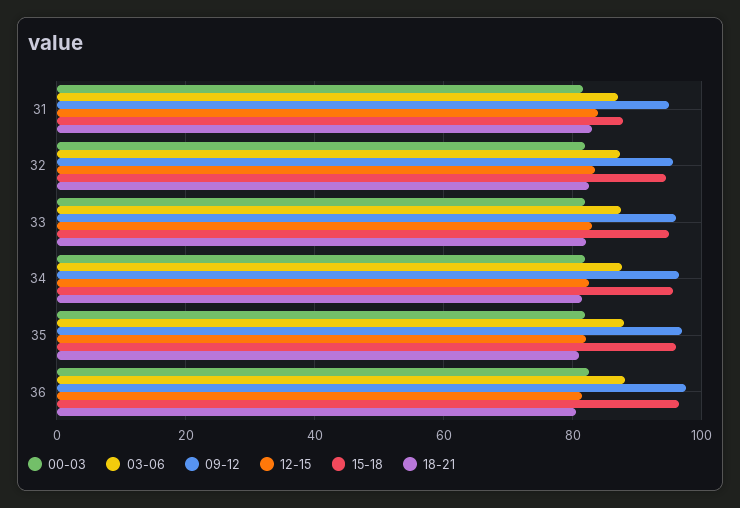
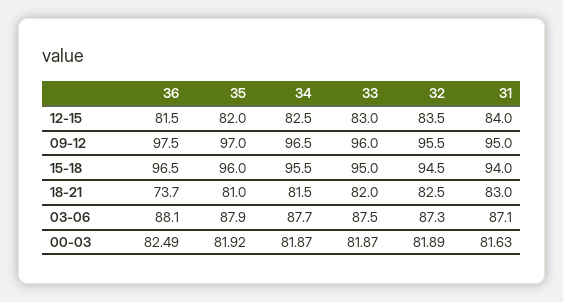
  {
    "00-03": {
      "31": 81.63,
      "32": 81.89,
      "33": 81.87,
      "34": 81.87,
      "35": 81.92,
      "36": 82.49
    },
    "03-06": {
      "31": 87.1,
      "32": 87.3,
      "33": 87.5,
      "34": 87.7,
      "35": 87.9,
      "36": 88.1
    },
    "09-12": {
      "31": 95,
      "32": 95.5,
      "33": 96,
      "34": 96.5,
      "35": 97,
      "36": 97.5
    },
    "12-15": {
      "31": 84,
      "32": 83.5,
      "33": 83,
      "34": 82.5,
      "35": 82,
      "36": 81.5
    },
    "15-18": {
-     "31": 88,
+     "31": 94,
      "32": 94.5,
      "33": 95,
      "34": 95.5,
      "35": 96,
      "36": 96.5
    },
    "18-21": {
      "31": 83,
      "32": 82.5,
      "33": 82,
      "34": 81.5,
      "35": 81,
-     "36": 80
+     "36": 73.7
    }
  }

